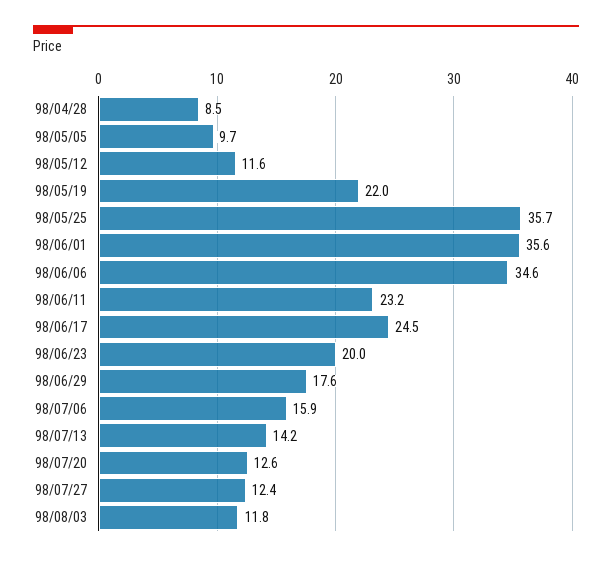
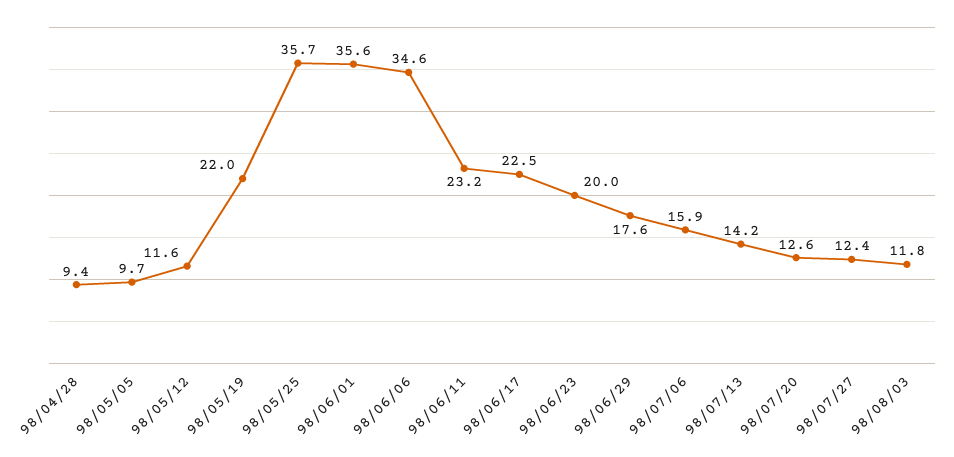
  {
-   "98/04/28": 8.5,
+   "98/04/28": 9.4,
    "98/05/05": 9.7,
    "98/05/12": 11.6,
    "98/05/19": 22,
    "98/05/25": 35.7,
    "98/06/01": 35.6,
    "98/06/06": 34.6,
    "98/06/11": 23.2,
-   "98/06/17": 24.5,
+   "98/06/17": 22.5,
    "98/06/23": 20,
    "98/06/29": 17.6,
    "98/07/06": 15.9,
    "98/07/13": 14.2,
    "98/07/20": 12.6,
    "98/07/27": 12.4,
    "98/08/03": 11.8
  }

